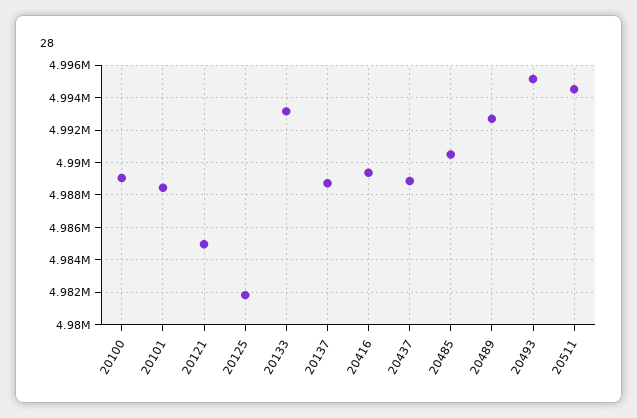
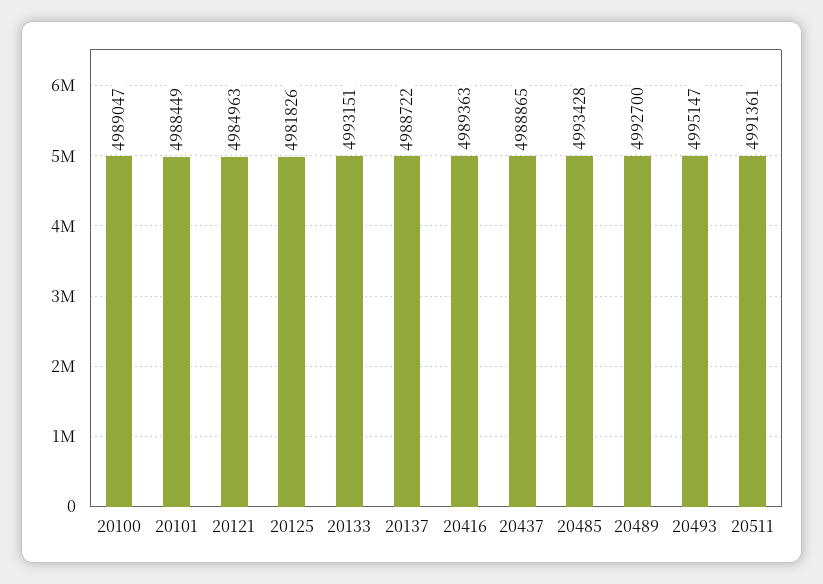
  {
    "20100": 4989047,
    "20101": 4988449,
    "20121": 4984963,
    "20125": 4981826,
    "20133": 4993151,
    "20137": 4988722,
    "20416": 4989363,
    "20437": 4988865,
-   "20485": 4990500,
+   "20485": 4993428,
    "20489": 4992700,
    "20493": 4995147,
-   "20511": 4994500
+   "20511": 4991361
  }

